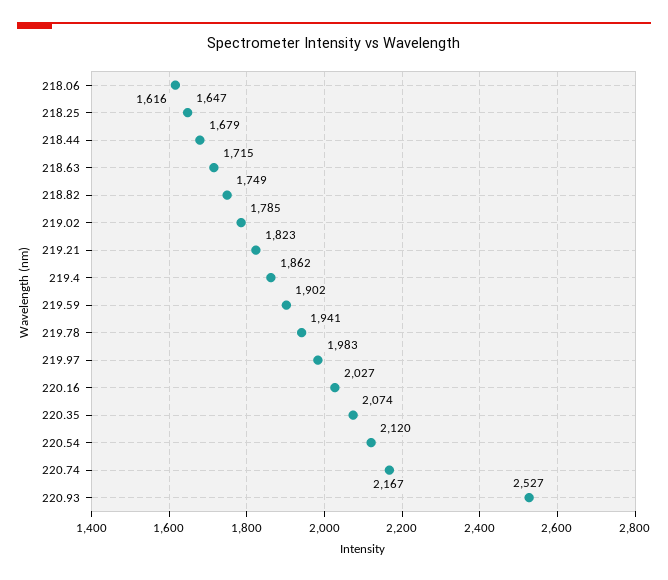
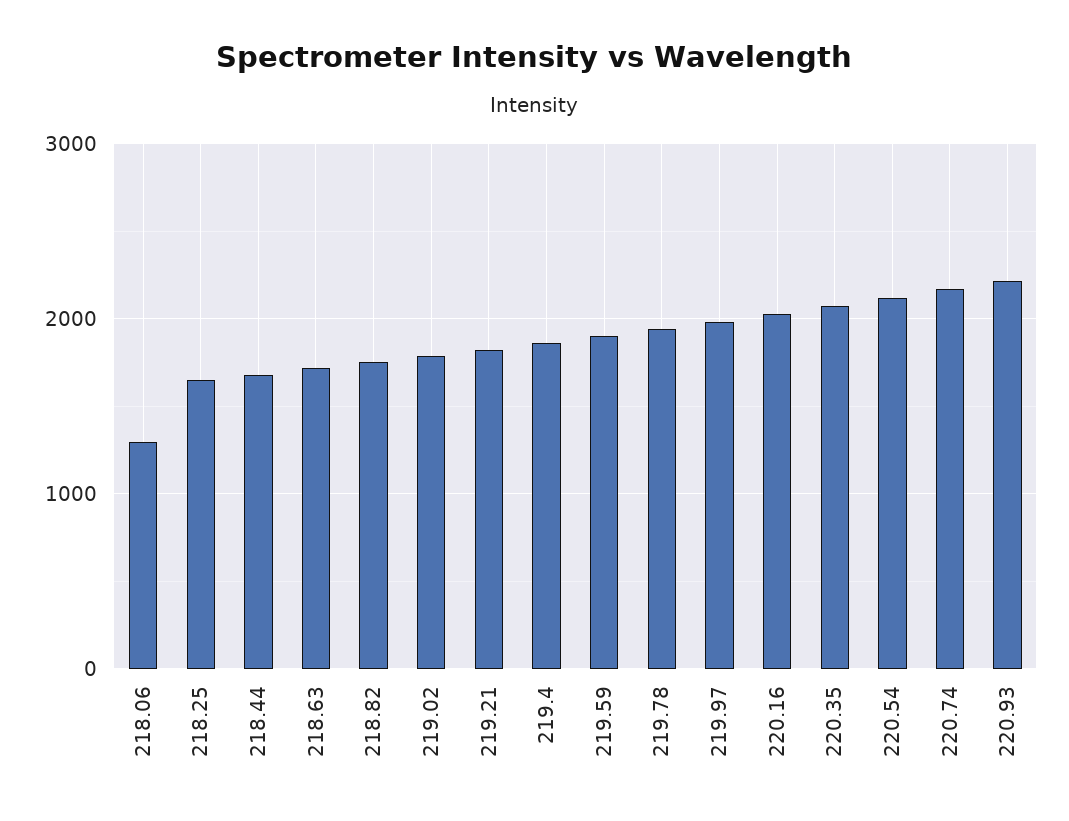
  {
-   "218.06": 1616,
+   "218.06": 1300,
    "218.25": 1647,
    "218.44": 1679,
    "218.63": 1715,
    "218.82": 1749,
    "219.02": 1785,
    "219.21": 1823,
    "219.4": 1862,
    "219.59": 1902,
    "219.78": 1941,
    "219.97": 1983,
    "220.16": 2027,
    "220.35": 2074,
    "220.54": 2120,
    "220.74": 2167,
-   "220.93": 2527
+   "220.93": 2200
  }

